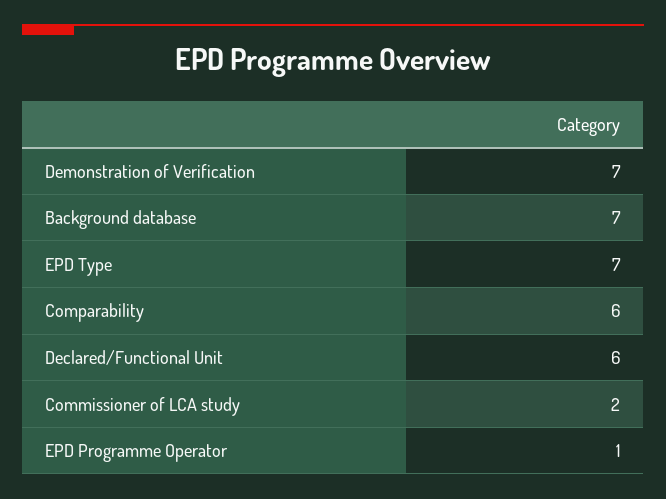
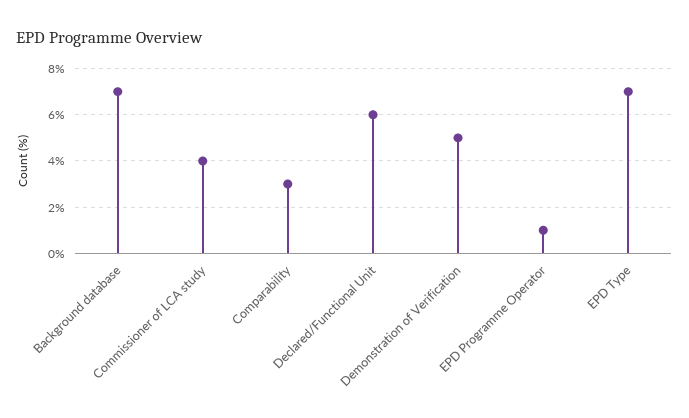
  {
-   "Demonstration of Verification": 7,
+   "Demonstration of Verification": 5,
    "Background database": 7,
    "EPD Type": 7,
-   "Comparability": 6,
+   "Comparability": 3,
    "Declared/Functional Unit": 6,
-   "Commissioner of LCA study": 2,
+   "Commissioner of LCA study": 4,
    "EPD Programme Operator": 1
  }

